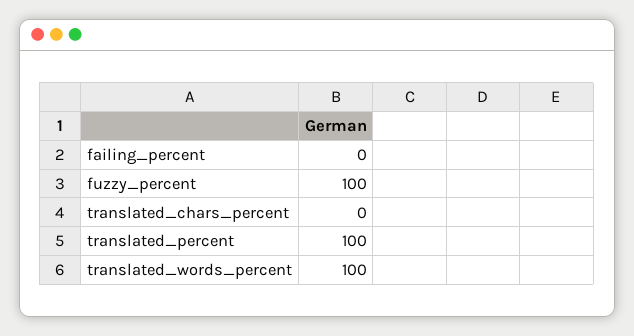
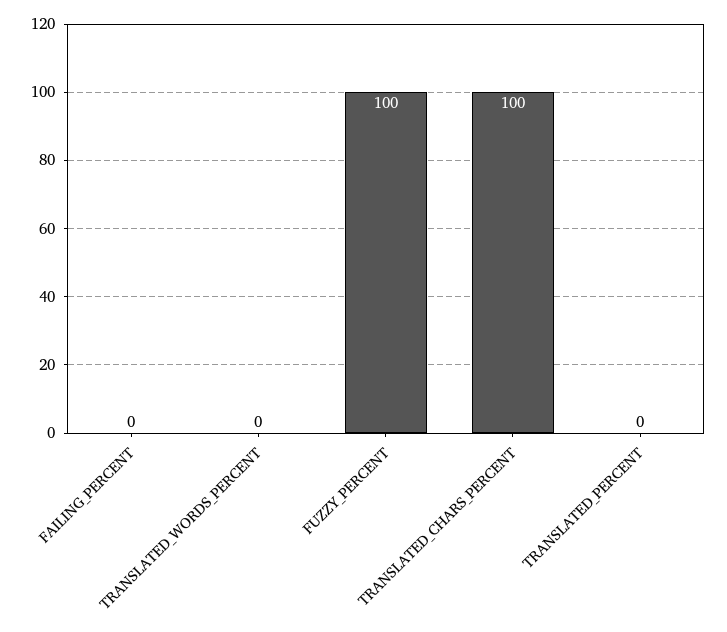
  {
    "failing_percent": 0,
    "fuzzy_percent": 100,
-   "translated_chars_percent": 0,
+   "translated_chars_percent": 100,
-   "translated_percent": 100,
+   "translated_percent": 0,
-   "translated_words_percent": 100
+   "translated_words_percent": 0
  }

